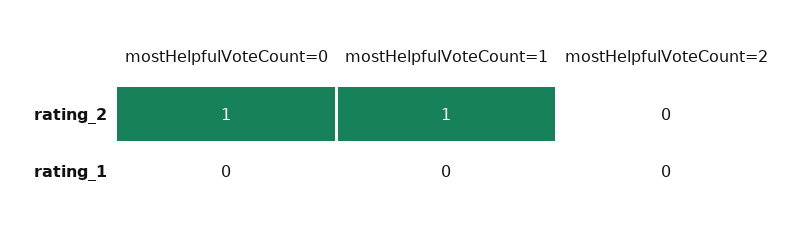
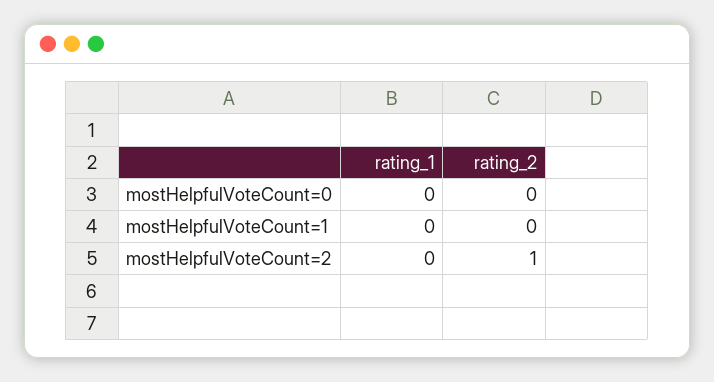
  {
    "mostHelpfulVoteCount=0": {
-     "rating_2": 1,
+     "rating_2": 0,
      "rating_1": 0
    },
    "mostHelpfulVoteCount=1": {
-     "rating_2": 1,
+     "rating_2": 0,
      "rating_1": 0
    },
    "mostHelpfulVoteCount=2": {
-     "rating_2": 0,
+     "rating_2": 1,
      "rating_1": 0
    }
  }

